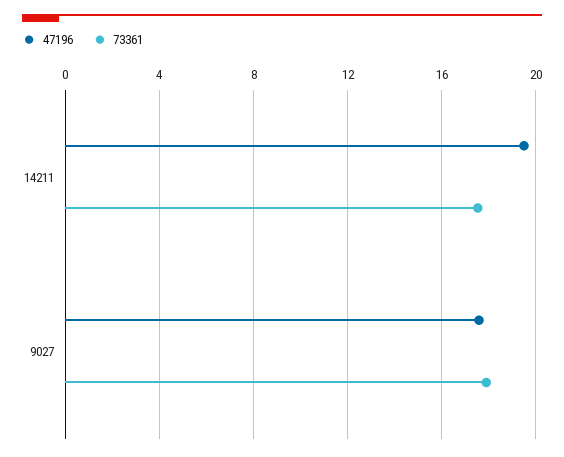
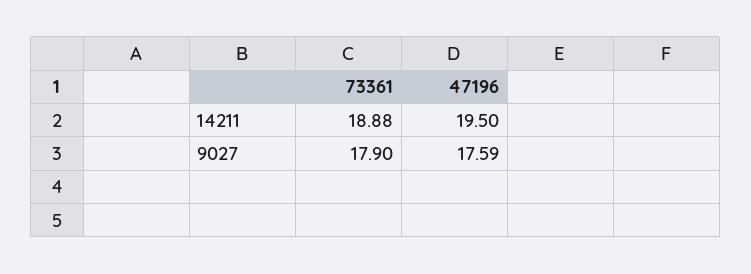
  {
    "47196": {
      "14211": 19.5,
      "9027": 17.59
    },
    "73361": {
-     "14211": 17.5,
+     "14211": 18.88,
      "9027": 17.9
    }
  }

